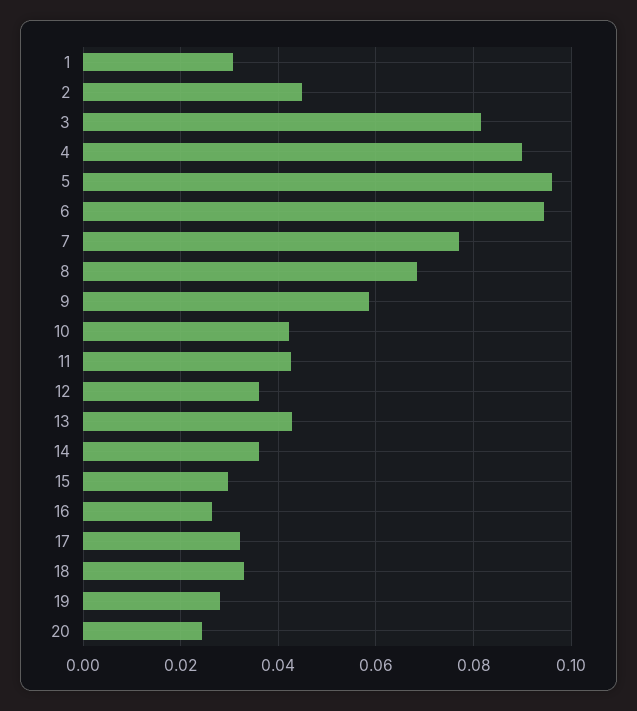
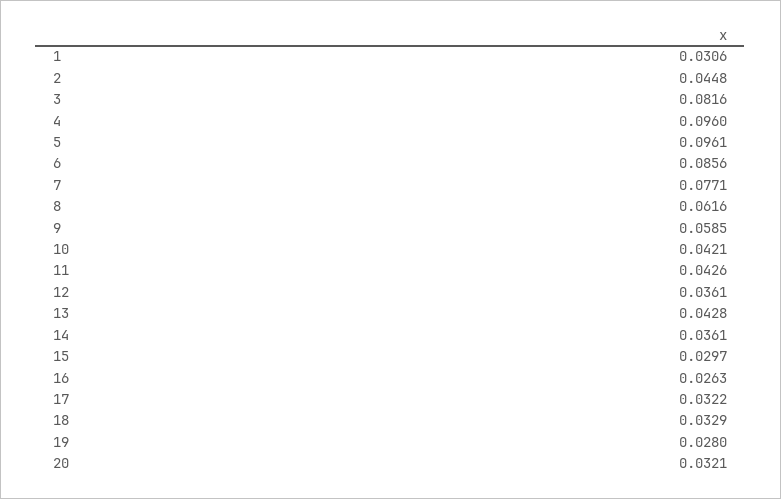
  {
    "1": 0.0306,
    "2": 0.0448,
    "3": 0.0816,
-   "4": 0.09,
+   "4": 0.096,
    "5": 0.0961,
-   "6": 0.094,
+   "6": 0.0856,
    "7": 0.0771,
-   "8": 0.068,
+   "8": 0.0616,
    "9": 0.0585,
    "10": 0.0421,
    "11": 0.0426,
    "12": 0.0361,
    "13": 0.0428,
    "14": 0.0361,
    "15": 0.0297,
    "16": 0.0263,
    "17": 0.0322,
    "18": 0.0329,
    "19": 0.028,
-   "20": 0.024
+   "20": 0.0321
  }

